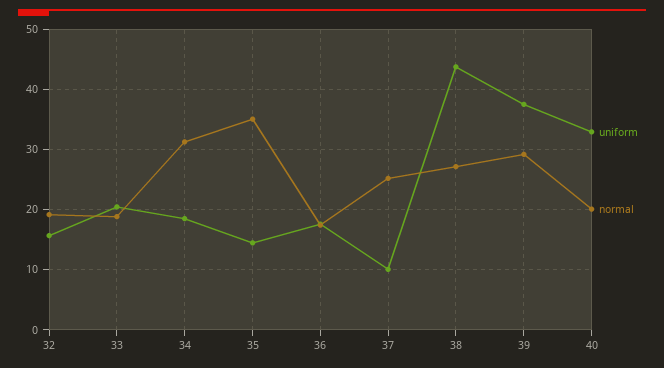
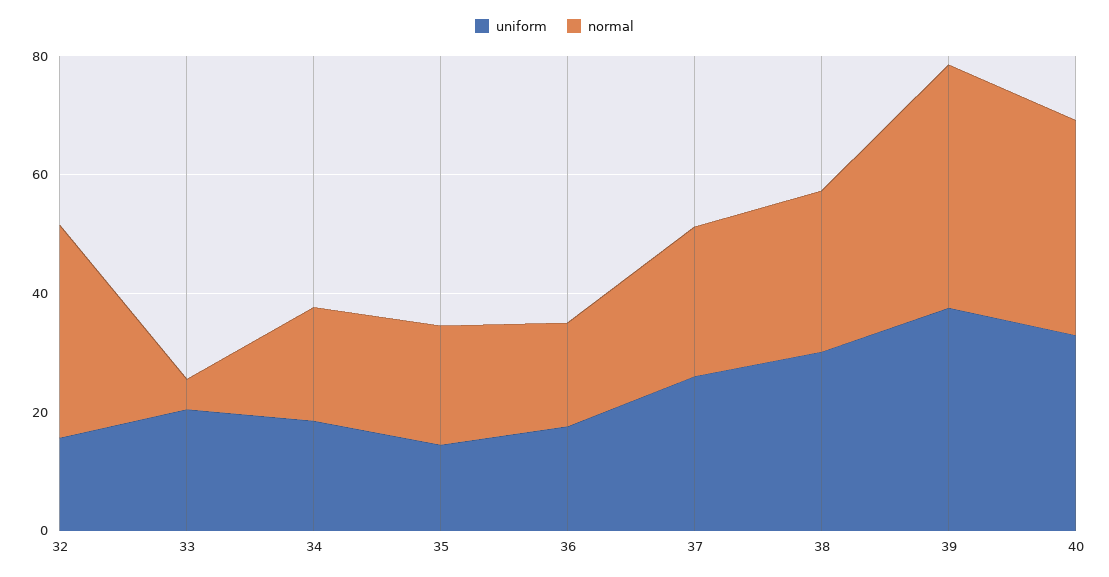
  {
    "uniform": {
      "32": 16,
      "33": 20,
      "34": 18,
      "35": 14,
      "36": 18,
-     "37": 10,
+     "37": 25,
-     "38": 44,
+     "38": 30,
      "39": 38,
      "40": 33
    },
    "normal": {
-     "32": 19,
+     "32": 35,
-     "33": 19,
+     "33": 5,
-     "34": 31,
+     "34": 20,
-     "35": 35,
+     "35": 20,
      "36": 17,
      "37": 25,
      "38": 27,
-     "39": 29,
+     "39": 40,
-     "40": 20
+     "40": 35
    }
  }

